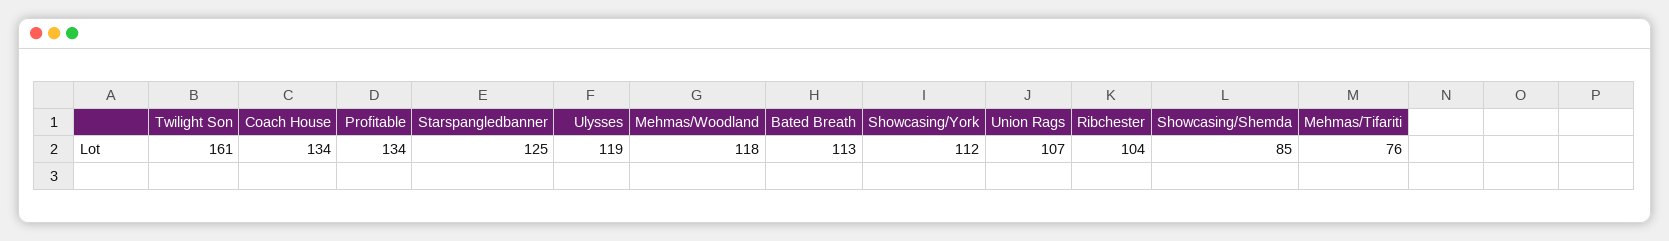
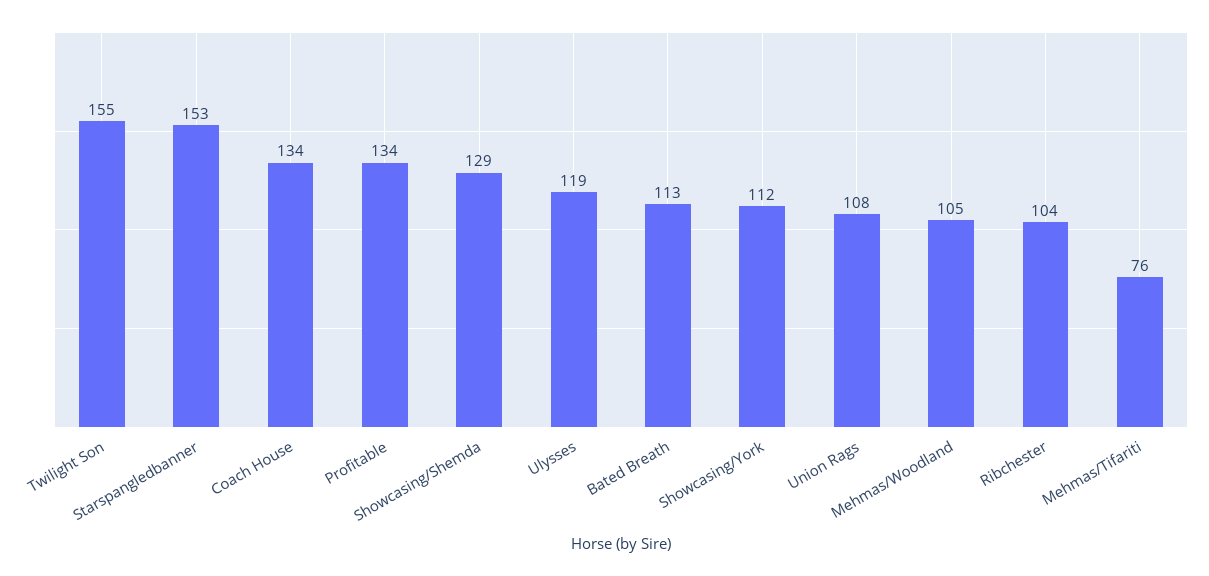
  {
-   "Twilight Son": 161,
+   "Twilight Son": 155,
    "Coach House": 134,
    "Profitable": 134,
-   "Starspangledbanner": 125,
+   "Starspangledbanner": 153,
    "Ulysses": 119,
-   "Mehmas/Woodland": 118,
+   "Mehmas/Woodland": 105,
    "Bated Breath": 113,
    "Showcasing/York": 112,
-   "Union Rags": 107,
+   "Union Rags": 108,
    "Ribchester": 104,
-   "Showcasing/Shemda": 85,
+   "Showcasing/Shemda": 129,
    "Mehmas/Tifariti": 76
  }

